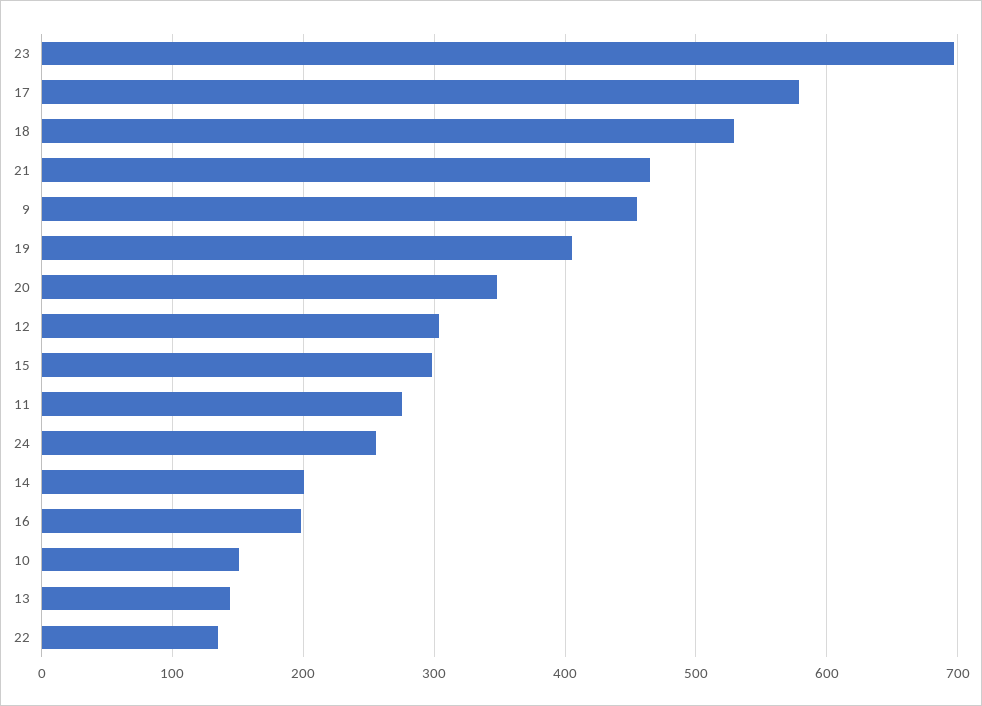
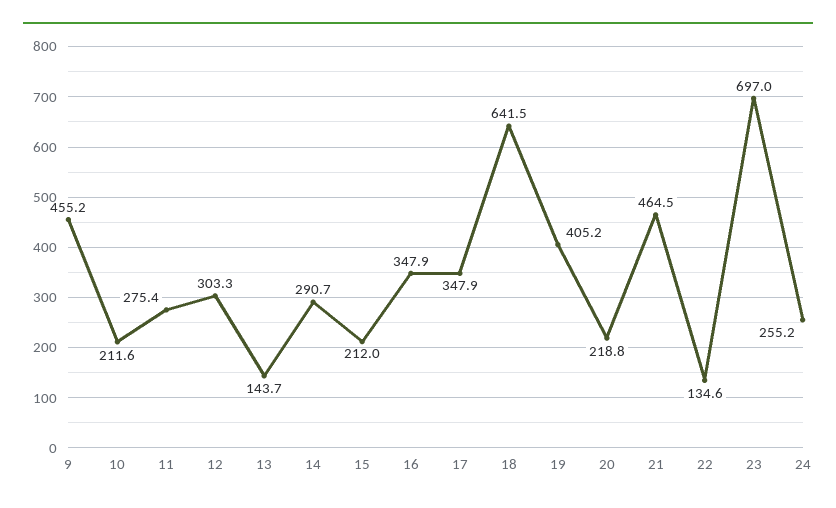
  {
    "23": 697,
-   "17": 580,
+   "17": 347.9,
-   "18": 530,
+   "18": 641.5,
    "21": 464.5,
    "9": 455.2,
    "19": 405.2,
-   "20": 350,
+   "20": 218.8,
    "12": 303.3,
-   "15": 300,
+   "15": 212,
    "11": 275.4,
    "24": 255.2,
-   "14": 200,
+   "14": 290.7,
-   "16": 200,
+   "16": 347.9,
-   "10": 150,
+   "10": 211.6,
    "13": 143.7,
    "22": 134.6
  }

